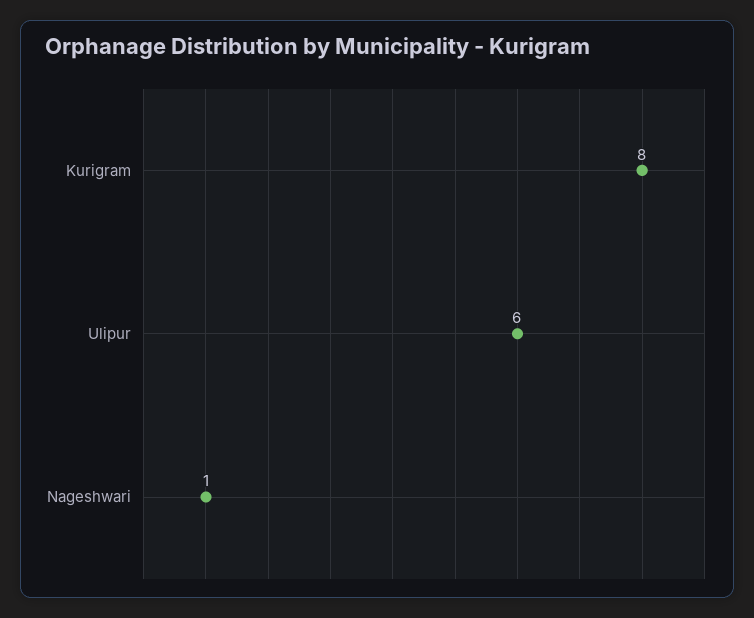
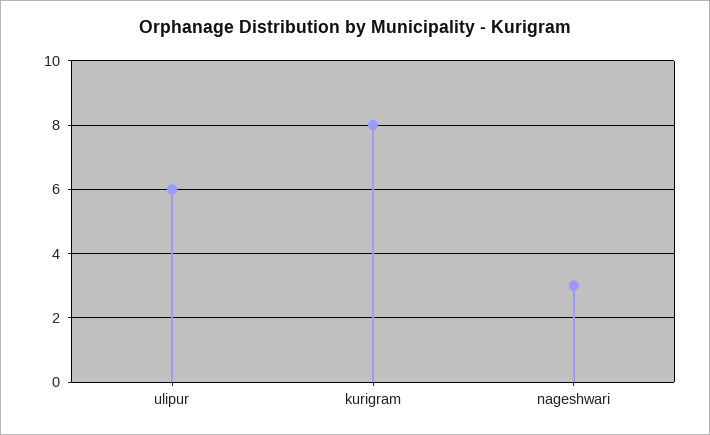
  {
    "Kurigram": 8,
    "Ulipur": 6,
-   "Nageshwari": 1
+   "Nageshwari": 3
  }

